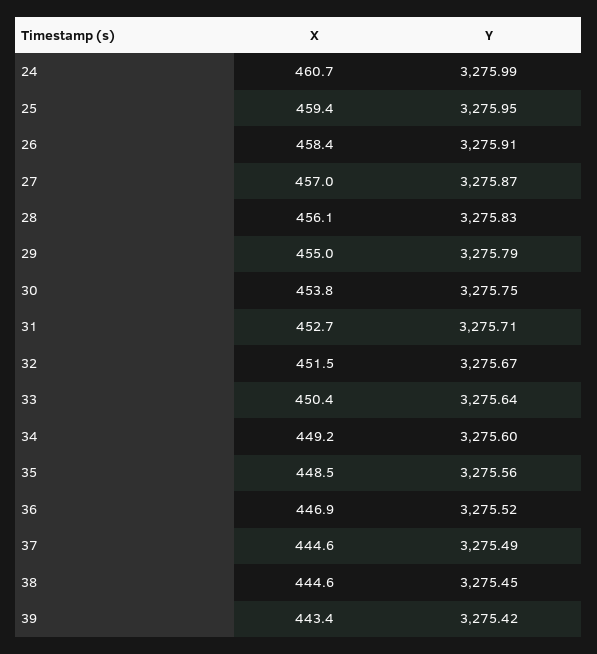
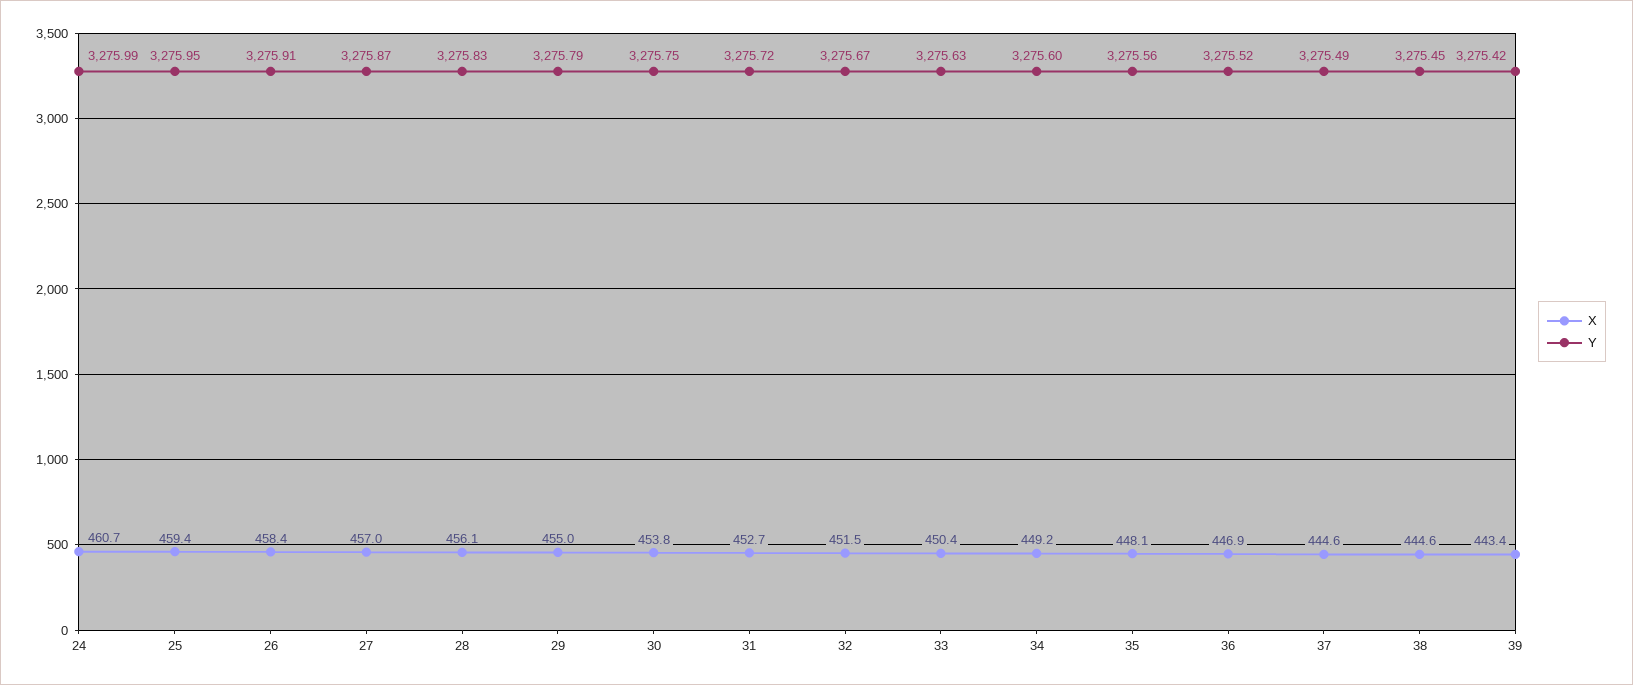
  {
    "X": {
      "24": 460.7,
      "25": 459.4,
      "26": 458.4,
      "27": 457,
      "28": 456.1,
      "29": 455,
      "30": 453.8,
      "31": 452.7,
      "32": 451.5,
      "33": 450.4,
      "34": 449.2,
-     "35": 448.5,
+     "35": 448.1,
      "36": 446.9,
      "37": 444.6,
      "38": 444.6,
      "39": 443.4
    },
    "Y": {
      "24": 3275.99,
      "25": 3275.95,
      "26": 3275.91,
      "27": 3275.87,
      "28": 3275.83,
      "29": 3275.79,
      "30": 3275.75,
-     "31": 3275.71,
+     "31": 3275.72,
      "32": 3275.67,
-     "33": 3275.64,
+     "33": 3275.63,
      "34": 3275.6,
      "35": 3275.56,
      "36": 3275.52,
      "37": 3275.49,
      "38": 3275.45,
      "39": 3275.42
    }
  }

